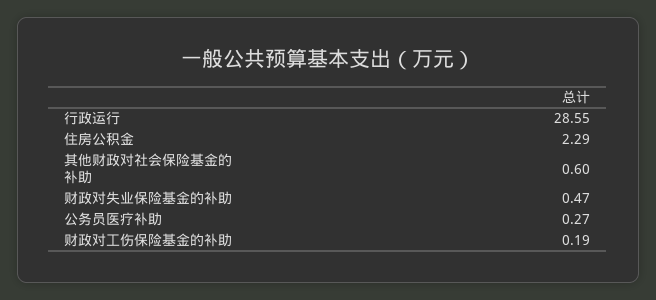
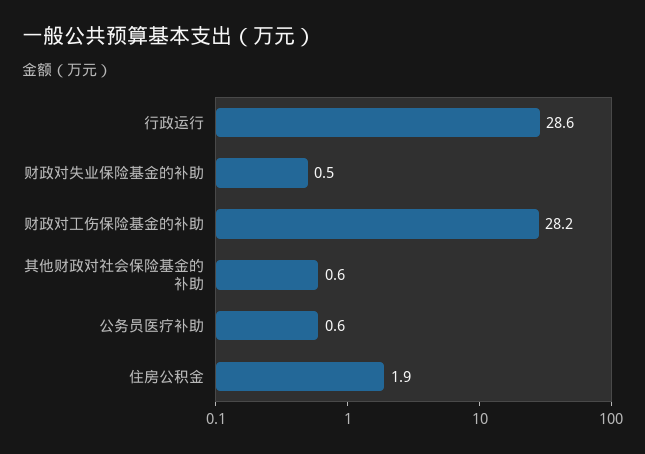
  {
    "行政运行": 28.55,
-   "住房公积金": 2.29,
+   "住房公积金": 1.9,
    "其他财政对社会保险基金的补助": 0.6,
    "财政对失业保险基金的补助": 0.47,
-   "公务员医疗补助": 0.27,
+   "公务员医疗补助": 0.6,
-   "财政对工伤保险基金的补助": 0.19
+   "财政对工伤保险基金的补助": 28.2
  }

